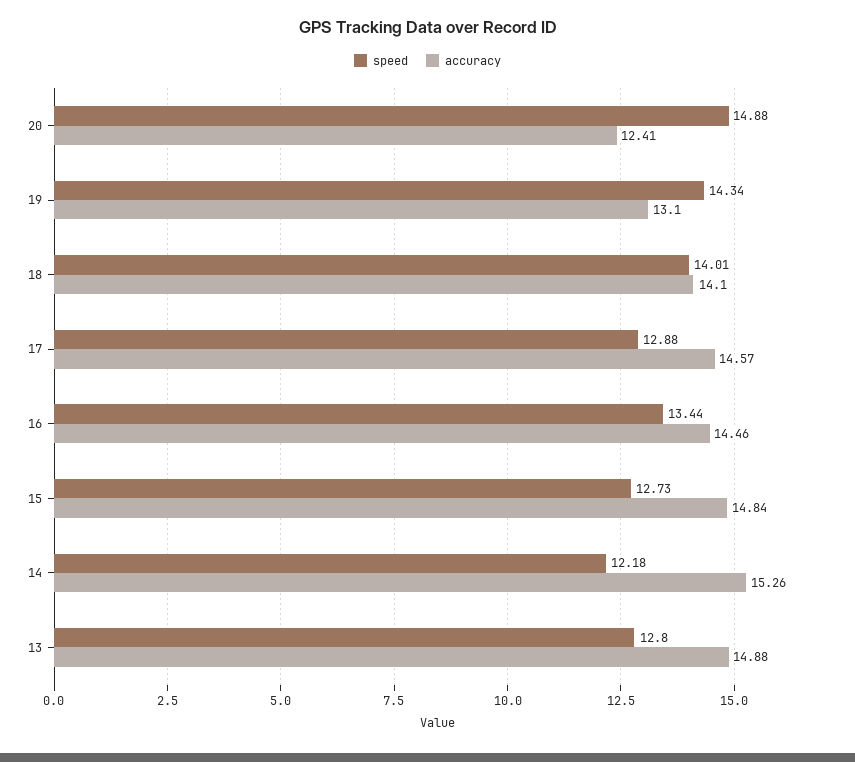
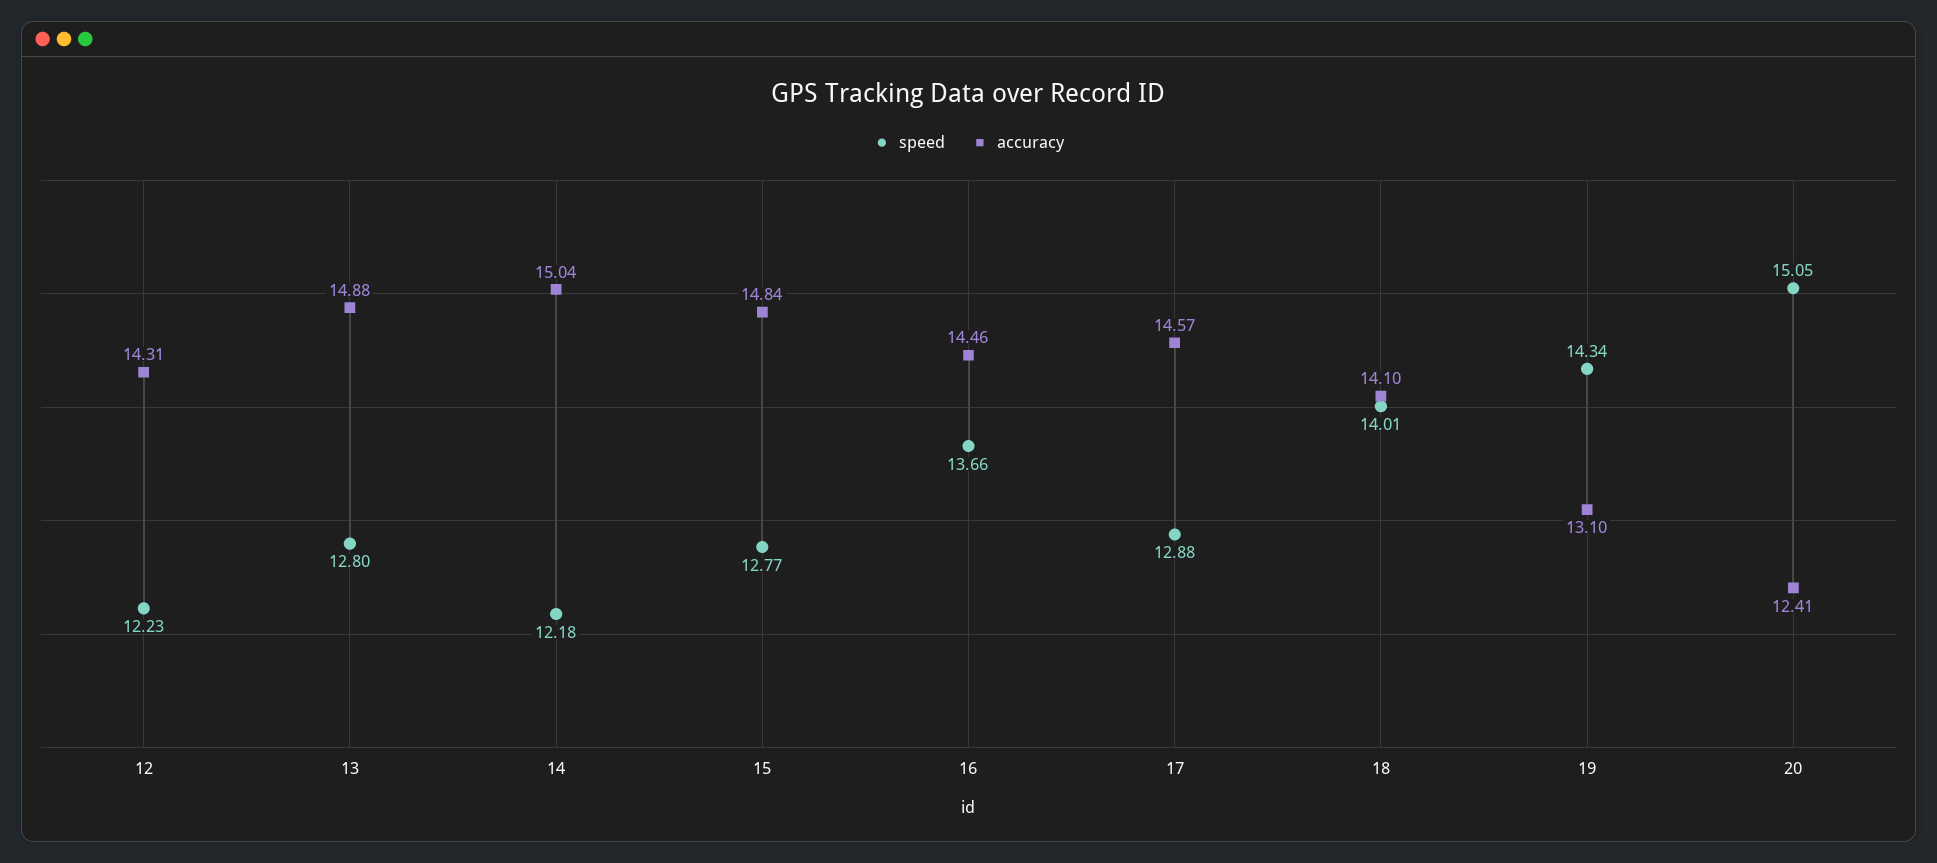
  {
    "speed": {
-     "20": 14.88,
+     "20": 15.05,
      "19": 14.34,
      "18": 14.01,
      "17": 12.88,
-     "16": 13.44,
+     "16": 13.66,
-     "15": 12.73,
+     "15": 12.77,
      "14": 12.18,
-     "13": 12.8
+     "13": 12.8,
+     "12": 12.23
    },
    "accuracy": {
      "20": 12.41,
      "19": 13.1,
      "18": 14.1,
      "17": 14.57,
      "16": 14.46,
      "15": 14.84,
-     "14": 15.26,
+     "14": 15.04,
-     "13": 14.88
+     "13": 14.88,
+     "12": 14.31
    }
  }

